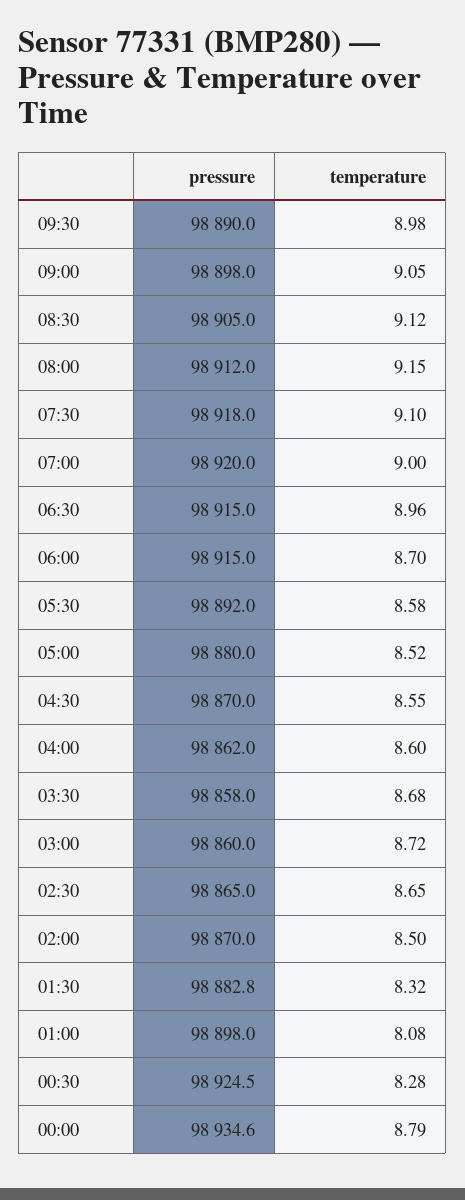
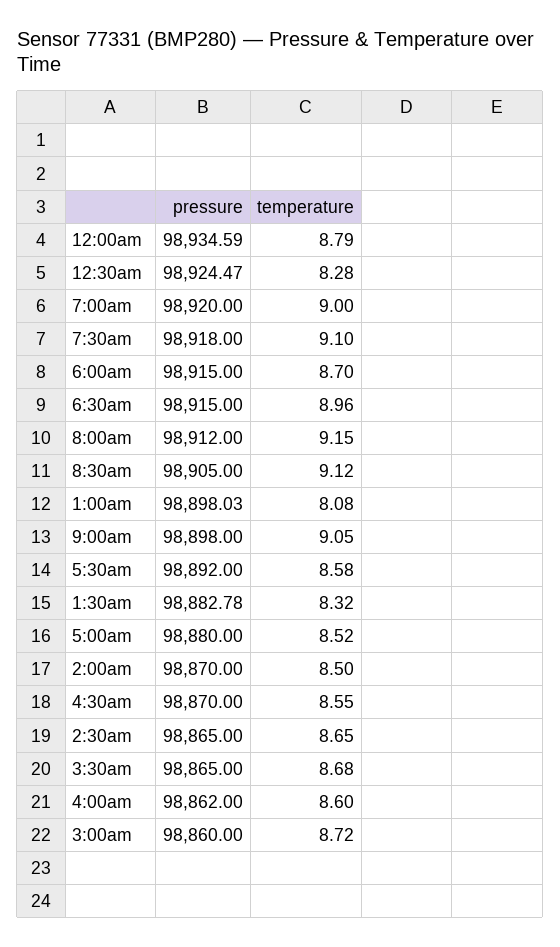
  {
    "pressure": {
-     "09:30": 98890,
      "09:00": 98898,
      "08:30": 98905,
      "08:00": 98912,
      "07:30": 98918,
      "07:00": 98920,
      "06:30": 98915,
      "06:00": 98915,
      "05:30": 98892,
      "05:00": 98880,
      "04:30": 98870,
      "04:00": 98862,
-     "03:30": 98858,
+     "03:30": 98865,
      "03:00": 98860,
      "02:30": 98865,
      "02:00": 98870,
      "01:30": 98882.78,
      "01:00": 98898.03,
      "00:30": 98924.47,
      "00:00": 98934.59
    },
    "temperature": {
-     "09:30": 8.98,
      "09:00": 9.05,
      "08:30": 9.12,
      "08:00": 9.15,
      "07:30": 9.1,
      "07:00": 9,
      "06:30": 8.96,
      "06:00": 8.7,
      "05:30": 8.58,
      "05:00": 8.52,
      "04:30": 8.55,
      "04:00": 8.6,
      "03:30": 8.68,
      "03:00": 8.72,
      "02:30": 8.65,
      "02:00": 8.5,
      "01:30": 8.32,
      "01:00": 8.08,
      "00:30": 8.28,
      "00:00": 8.79
    }
  }

